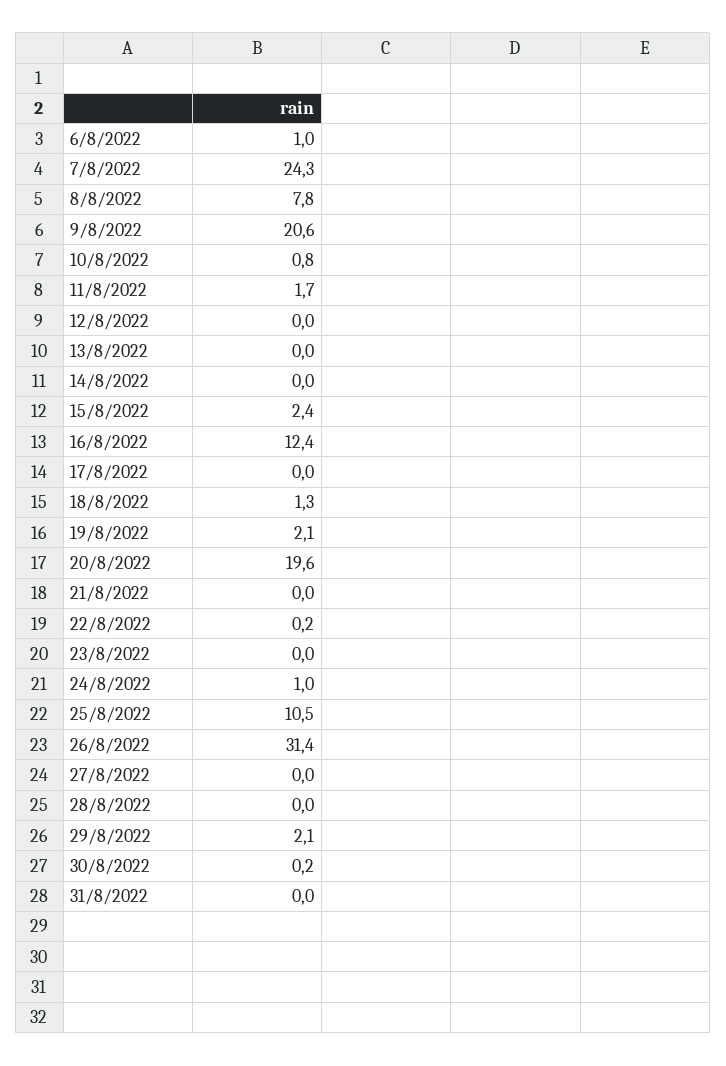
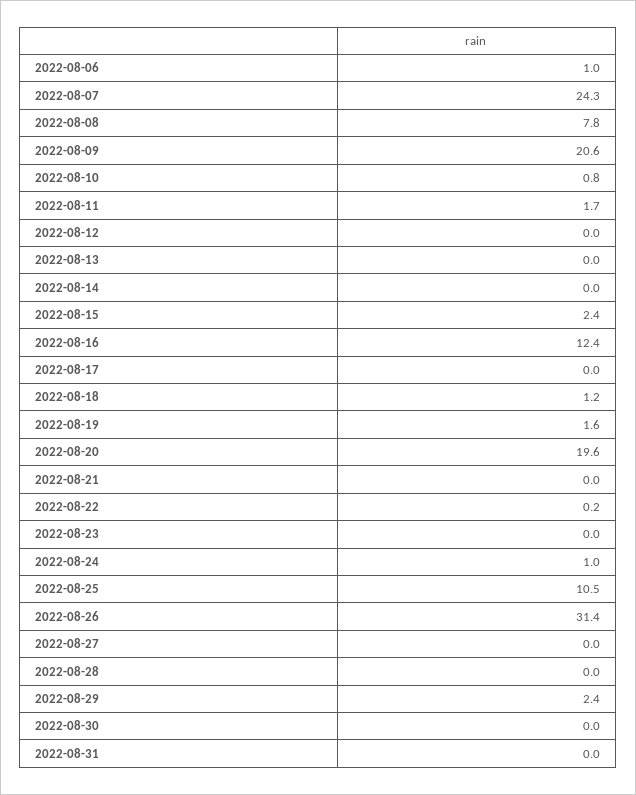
  {
    "6/8/2022": 1,
    "7/8/2022": 24.3,
    "8/8/2022": 7.8,
    "9/8/2022": 20.6,
    "10/8/2022": 0.8,
    "11/8/2022": 1.7,
    "12/8/2022": 0,
    "13/8/2022": 0,
    "14/8/2022": 0,
    "15/8/2022": 2.4,
    "16/8/2022": 12.4,
    "17/8/2022": 0,
-   "18/8/2022": 1.3,
+   "18/8/2022": 1.2,
-   "19/8/2022": 2.1,
+   "19/8/2022": 1.6,
    "20/8/2022": 19.6,
    "21/8/2022": 0,
    "22/8/2022": 0.2,
    "23/8/2022": 0,
    "24/8/2022": 1,
    "25/8/2022": 10.5,
    "26/8/2022": 31.4,
    "27/8/2022": 0,
    "28/8/2022": 0,
-   "29/8/2022": 2.1,
+   "29/8/2022": 2.4,
-   "30/8/2022": 0.2,
+   "30/8/2022": 0,
    "31/8/2022": 0
  }

